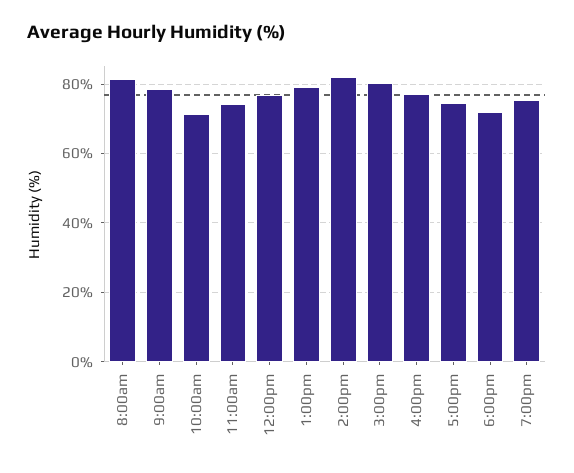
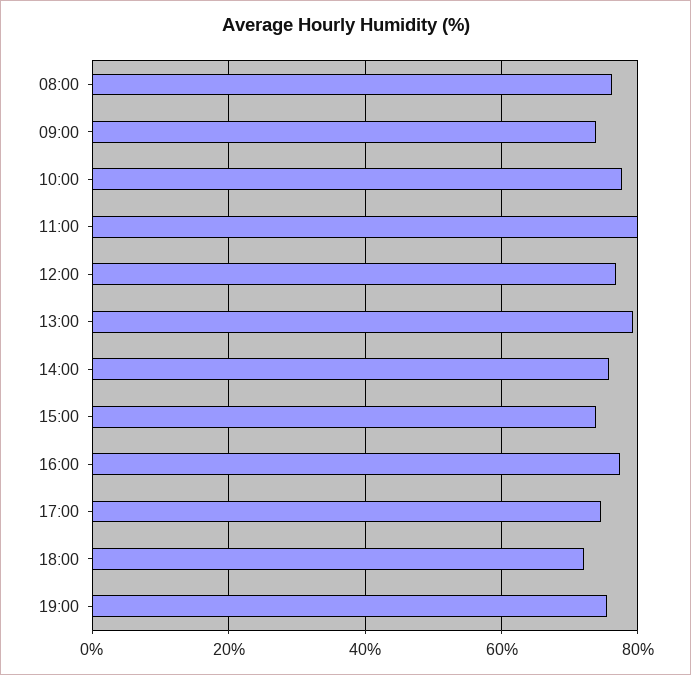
  {
-   "8:00am": 82,
+   "8:00am": 76,
-   "9:00am": 78,
+   "9:00am": 74,
-   "10:00am": 72,
+   "10:00am": 78,
-   "11:00am": 74,
+   "11:00am": 80,
    "12:00pm": 76,
    "1:00pm": 80,
-   "2:00pm": 82,
+   "2:00pm": 76,
-   "3:00pm": 80,
+   "3:00pm": 74,
    "4:00pm": 78,
    "5:00pm": 74,
    "6:00pm": 72,
    "7:00pm": 76
  }

